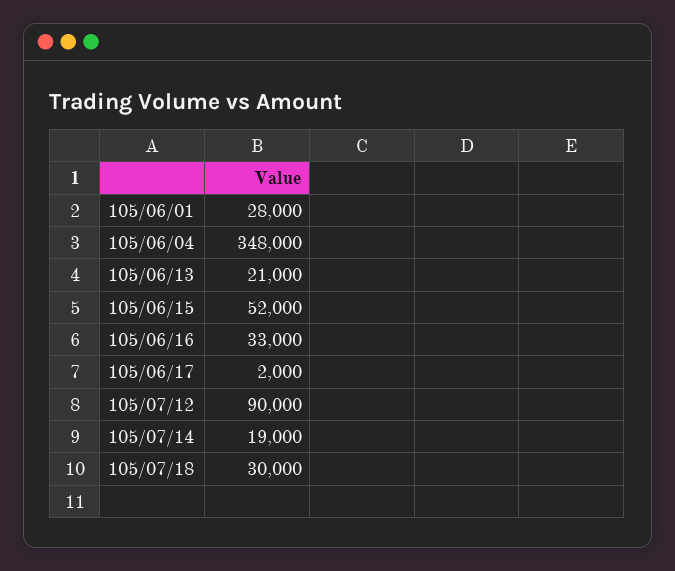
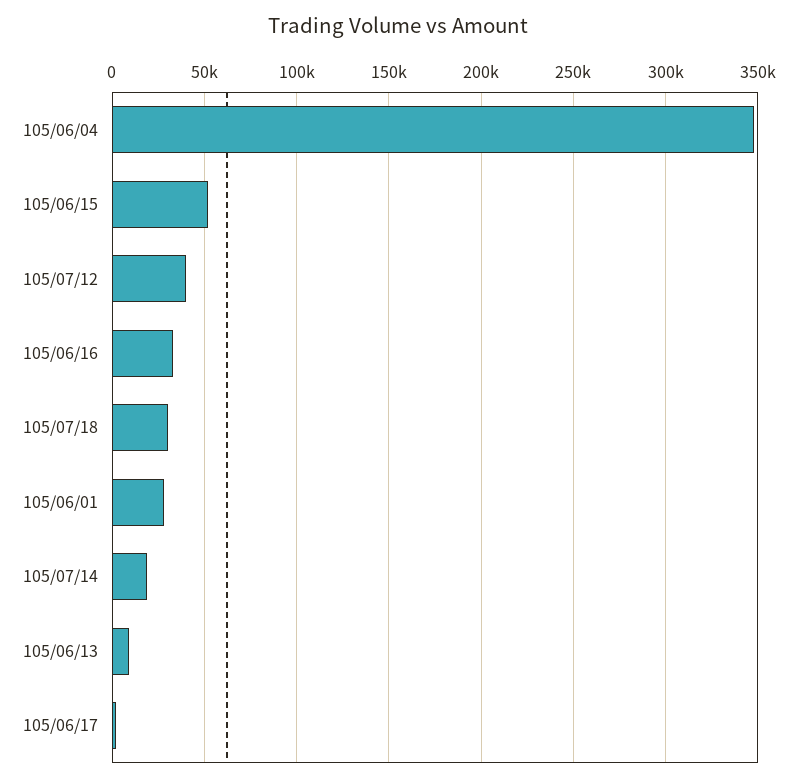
  {
    "105/06/01": 28000,
    "105/06/04": 348000,
-   "105/06/13": 21000,
+   "105/06/13": 10000,
    "105/06/15": 52000,
    "105/06/16": 33000,
    "105/06/17": 2000,
-   "105/07/12": 90000,
+   "105/07/12": 40000,
    "105/07/14": 19000,
    "105/07/18": 30000
  }

